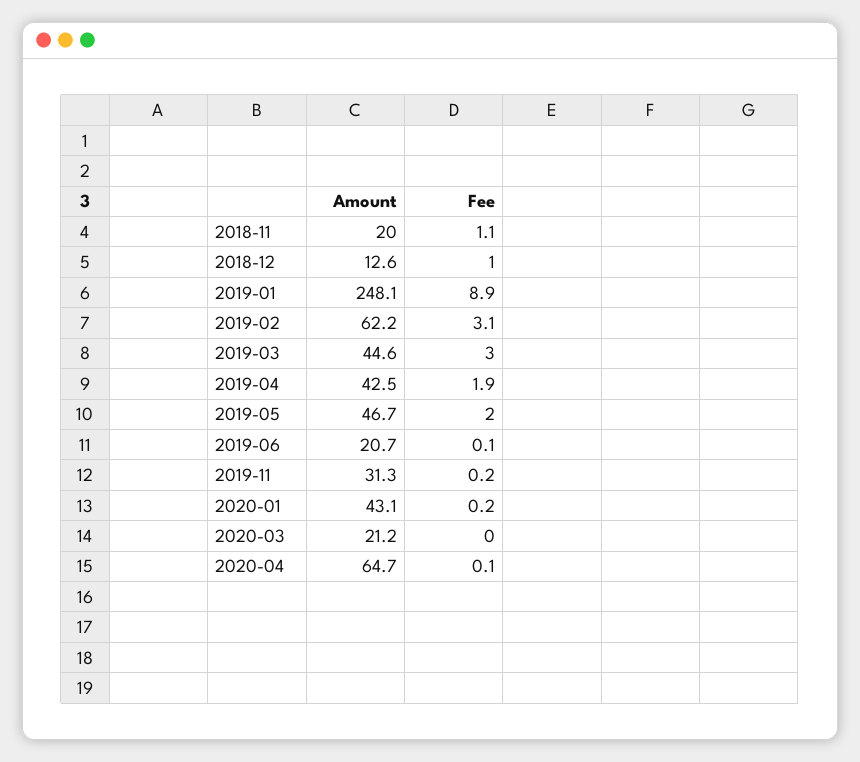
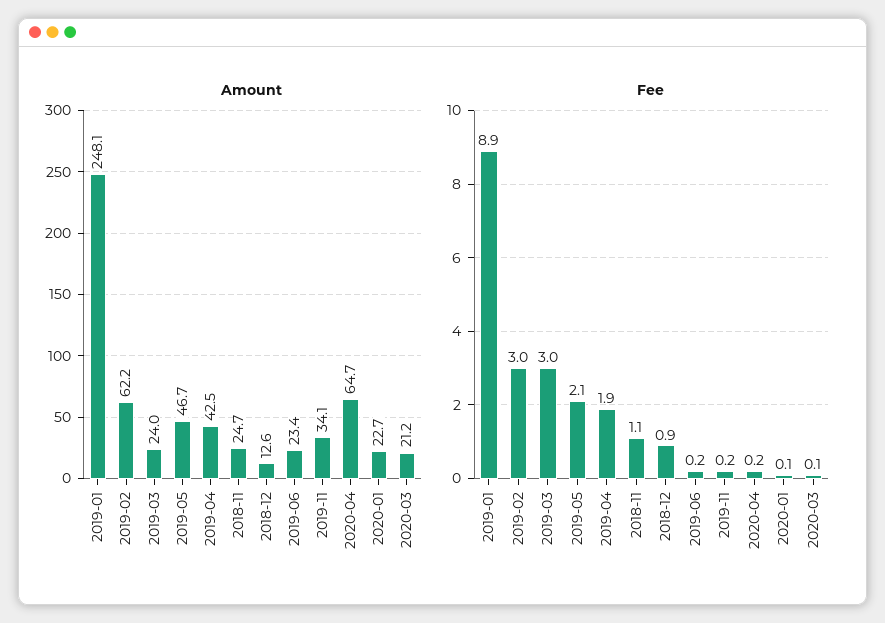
  {
    "Amount": {
-     "2018-11": 20,
+     "2018-11": 24.7,
      "2018-12": 12.6,
      "2019-01": 248.1,
      "2019-02": 62.2,
-     "2019-03": 44.6,
+     "2019-03": 24,
      "2019-04": 42.5,
      "2019-05": 46.7,
-     "2019-06": 20.7,
+     "2019-06": 23.4,
-     "2019-11": 31.3,
+     "2019-11": 34.1,
-     "2020-01": 43.1,
+     "2020-01": 22.7,
      "2020-03": 21.2,
      "2020-04": 64.7
    },
    "Fee": {
      "2018-11": 1.1,
-     "2018-12": 1,
+     "2018-12": 0.9,
      "2019-01": 8.9,
-     "2019-02": 3.1,
+     "2019-02": 3,
      "2019-03": 3,
      "2019-04": 1.9,
-     "2019-05": 2,
+     "2019-05": 2.1,
-     "2019-06": 0.1,
+     "2019-06": 0.2,
      "2019-11": 0.2,
-     "2020-01": 0.2,
+     "2020-01": 0.1,
-     "2020-03": 0,
+     "2020-03": 0.1,
-     "2020-04": 0.1
+     "2020-04": 0.2
    }
  }

